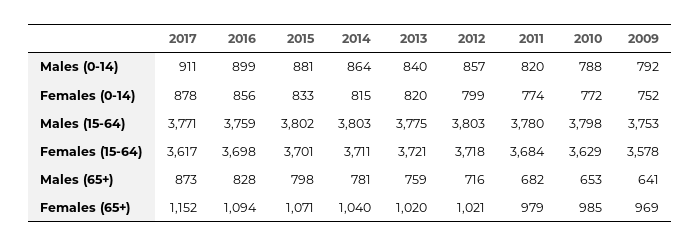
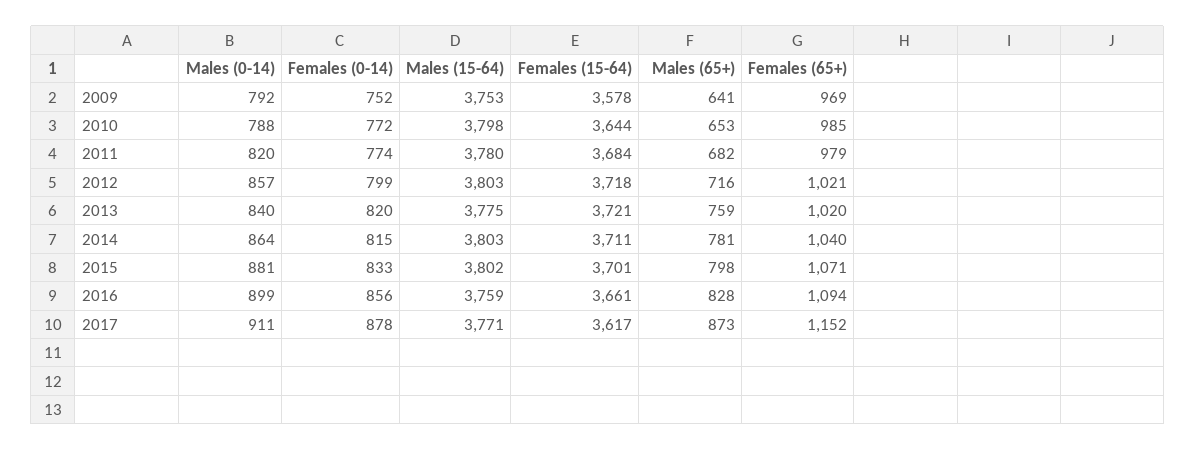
  {
    "2017": {
      "Males (0-14)": 911,
      "Females (0-14)": 878,
      "Males (15-64)": 3771,
      "Females (15-64)": 3617,
      "Males (65+)": 873,
      "Females (65+)": 1152
    },
    "2016": {
      "Males (0-14)": 899,
      "Females (0-14)": 856,
      "Males (15-64)": 3759,
-     "Females (15-64)": 3698,
+     "Females (15-64)": 3661,
      "Males (65+)": 828,
      "Females (65+)": 1094
    },
    "2015": {
      "Males (0-14)": 881,
      "Females (0-14)": 833,
      "Males (15-64)": 3802,
      "Females (15-64)": 3701,
      "Males (65+)": 798,
      "Females (65+)": 1071
    },
    "2014": {
      "Males (0-14)": 864,
      "Females (0-14)": 815,
      "Males (15-64)": 3803,
      "Females (15-64)": 3711,
      "Males (65+)": 781,
      "Females (65+)": 1040
    },
    "2013": {
      "Males (0-14)": 840,
      "Females (0-14)": 820,
      "Males (15-64)": 3775,
      "Females (15-64)": 3721,
      "Males (65+)": 759,
      "Females (65+)": 1020
    },
    "2012": {
      "Males (0-14)": 857,
      "Females (0-14)": 799,
      "Males (15-64)": 3803,
      "Females (15-64)": 3718,
      "Males (65+)": 716,
      "Females (65+)": 1021
    },
    "2011": {
      "Males (0-14)": 820,
      "Females (0-14)": 774,
      "Males (15-64)": 3780,
      "Females (15-64)": 3684,
      "Males (65+)": 682,
      "Females (65+)": 979
    },
    "2010": {
      "Males (0-14)": 788,
      "Females (0-14)": 772,
      "Males (15-64)": 3798,
-     "Females (15-64)": 3629,
+     "Females (15-64)": 3644,
      "Males (65+)": 653,
      "Females (65+)": 985
    },
    "2009": {
      "Males (0-14)": 792,
      "Females (0-14)": 752,
      "Males (15-64)": 3753,
      "Females (15-64)": 3578,
      "Males (65+)": 641,
      "Females (65+)": 969
    }
  }

